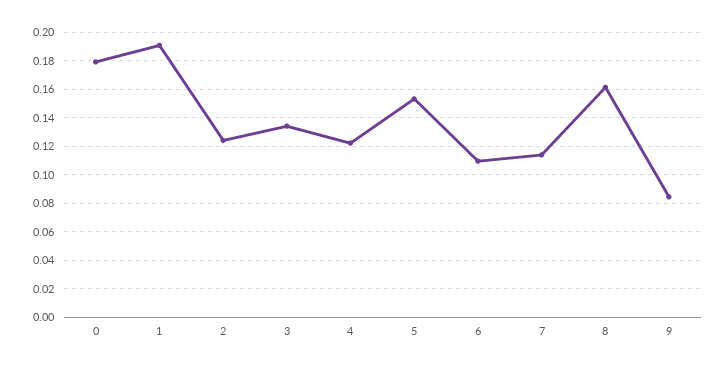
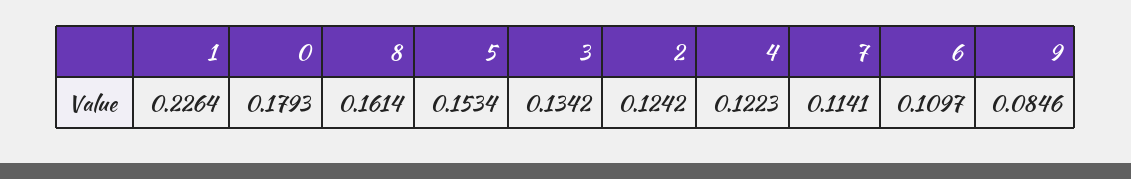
  {
    "0": 0.1793,
-   "1": 0.19,
+   "1": 0.2264,
    "2": 0.1242,
    "3": 0.1342,
    "4": 0.1223,
    "5": 0.1534,
    "6": 0.1097,
    "7": 0.1141,
    "8": 0.1614,
    "9": 0.0846
  }

